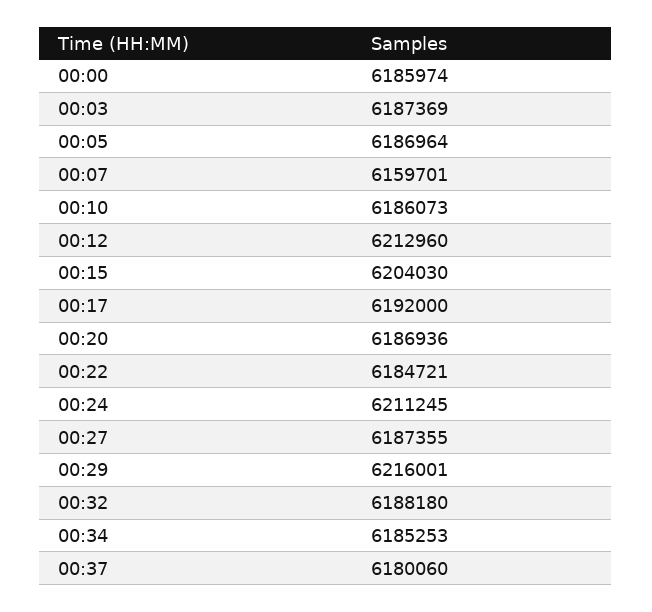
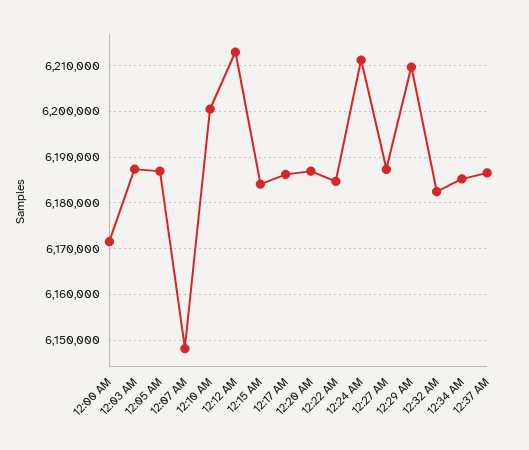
  {
-   "00:00": 6185974,
+   "00:00": 6172000,
    "00:03": 6187369,
    "00:05": 6186964,
-   "00:07": 6159701,
+   "00:07": 6148000,
-   "00:10": 6186073,
+   "00:10": 6200000,
    "00:12": 6212960,
-   "00:15": 6204030,
+   "00:15": 6184000,
-   "00:17": 6192000,
+   "00:17": 6186000,
    "00:20": 6186936,
    "00:22": 6184721,
    "00:24": 6211245,
    "00:27": 6187355,
-   "00:29": 6216001,
+   "00:29": 6210000,
-   "00:32": 6188180,
+   "00:32": 6182000,
    "00:34": 6185253,
-   "00:37": 6180060
+   "00:37": 6186000
  }

